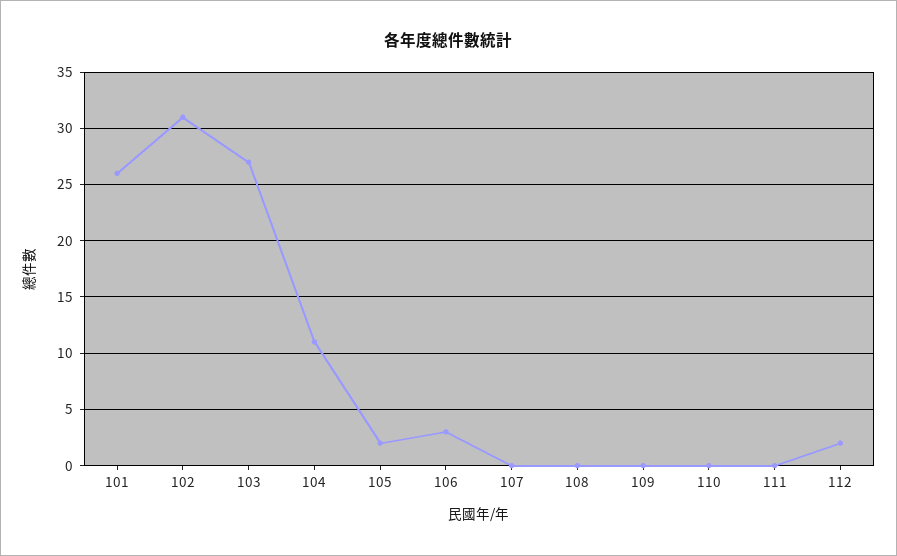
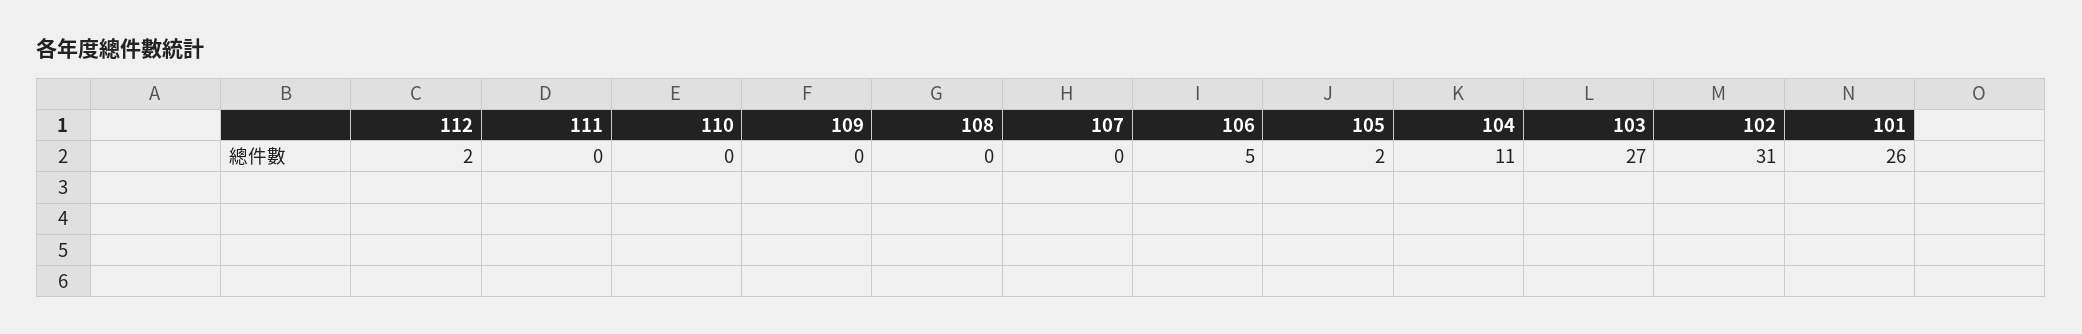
  {
    "101": 26,
    "102": 31,
    "103": 27,
    "104": 11,
    "105": 2,
-   "106": 3,
+   "106": 5,
    "107": 0,
    "108": 0,
    "109": 0,
    "110": 0,
    "111": 0,
    "112": 2
  }

